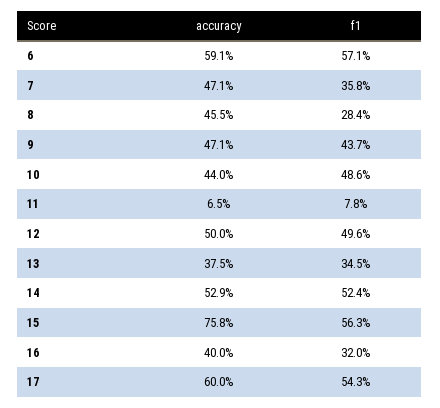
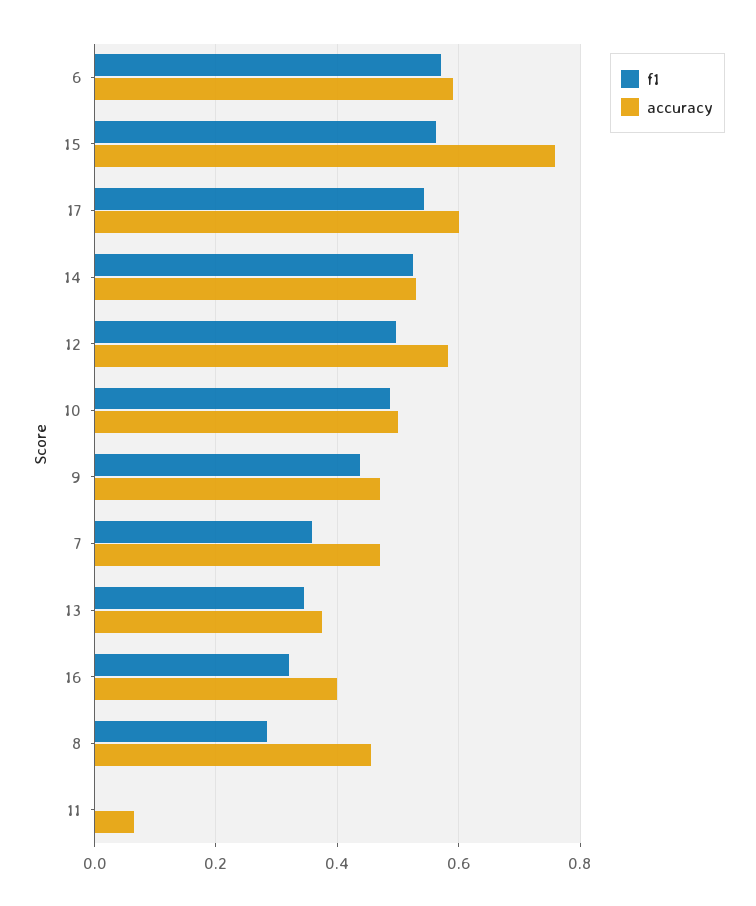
  {
    "accuracy": {
      "6": 0.591,
      "7": 0.471,
      "8": 0.455,
      "9": 0.471,
-     "10": 0.44,
+     "10": 0.5,
      "11": 0.065,
-     "12": 0.5,
+     "12": 0.58,
      "13": 0.375,
      "14": 0.529,
      "15": 0.758,
      "16": 0.4,
      "17": 0.6
    },
    "f1": {
      "6": 0.571,
      "7": 0.358,
      "8": 0.284,
      "9": 0.437,
      "10": 0.486,
-     "11": 0.078,
+     "11": 0,
      "12": 0.496,
      "13": 0.345,
      "14": 0.524,
      "15": 0.563,
      "16": 0.32,
      "17": 0.543
    }
  }

